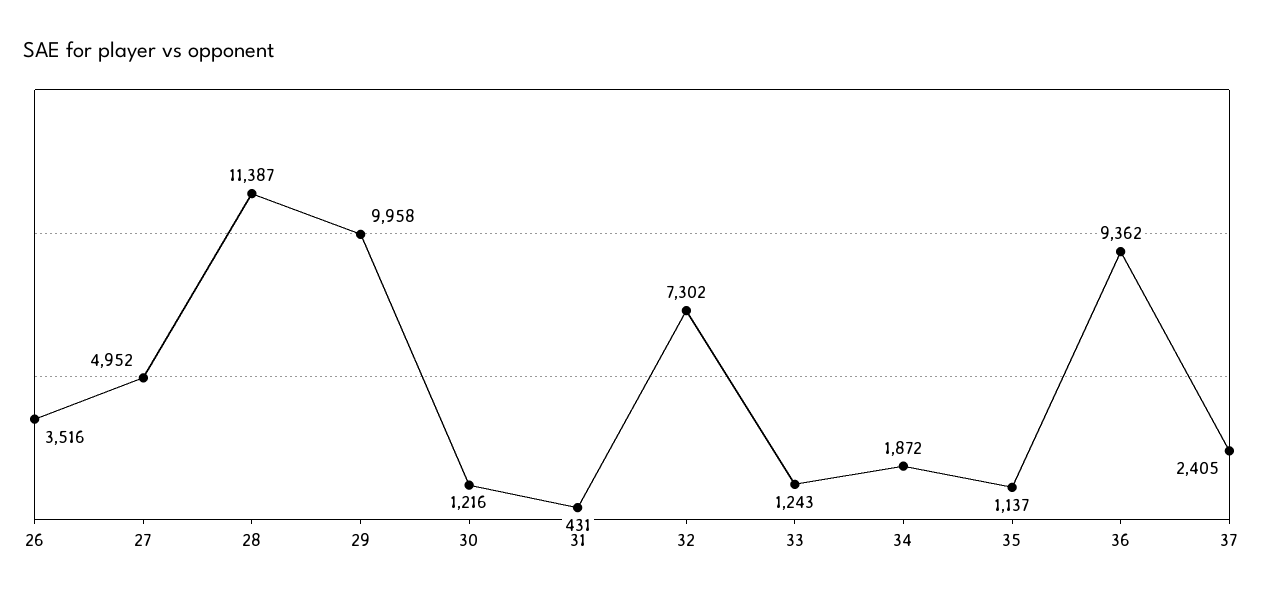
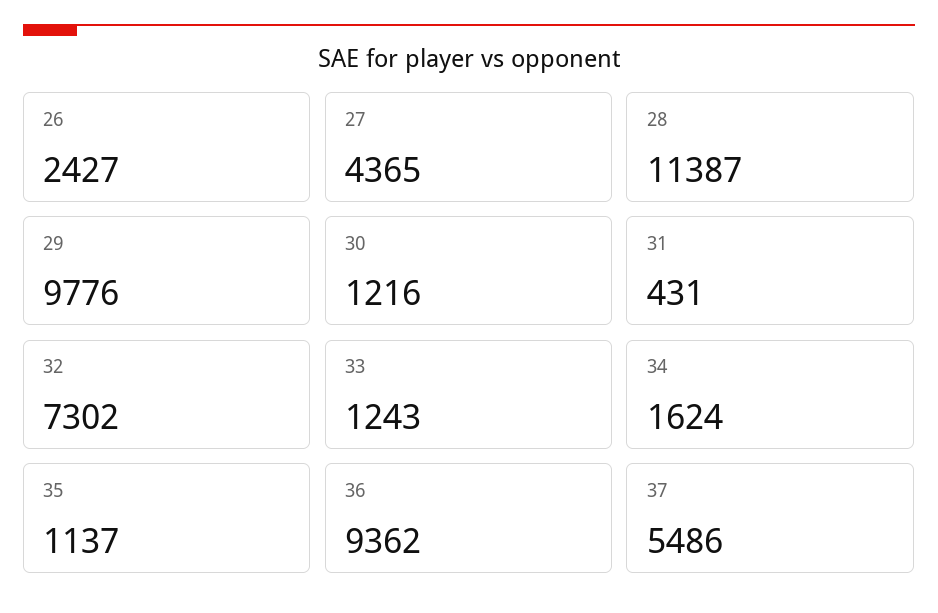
  {
-   "26": 3516,
+   "26": 2427,
-   "27": 4952,
+   "27": 4365,
    "28": 11387,
-   "29": 9958,
+   "29": 9776,
    "30": 1216,
    "31": 431,
    "32": 7302,
    "33": 1243,
-   "34": 1872,
+   "34": 1624,
    "35": 1137,
    "36": 9362,
-   "37": 2405
+   "37": 5486
  }

